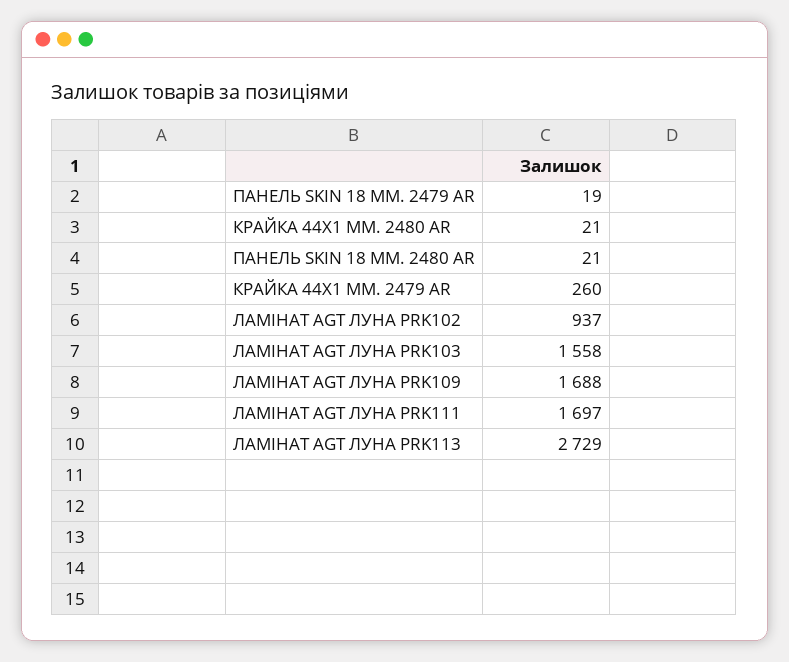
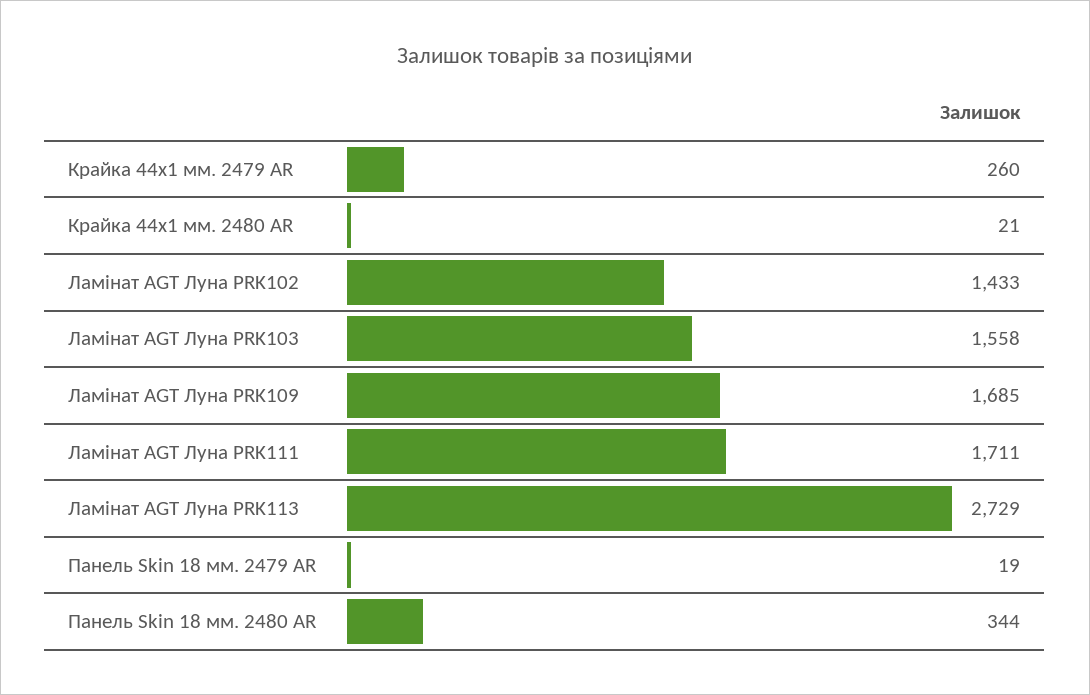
  {
    "ПАНЕЛЬ SKIN 18 ММ. 2479 AR": 19,
    "КРАЙКА 44X1 ММ. 2480 AR": 21,
-   "ПАНЕЛЬ SKIN 18 ММ. 2480 AR": 21,
+   "ПАНЕЛЬ SKIN 18 ММ. 2480 AR": 344,
    "КРАЙКА 44X1 ММ. 2479 AR": 260,
-   "ЛАМІНАТ AGT ЛУНА PRK102": 937,
+   "ЛАМІНАТ AGT ЛУНА PRK102": 1433,
    "ЛАМІНАТ AGT ЛУНА PRK103": 1558,
-   "ЛАМІНАТ AGT ЛУНА PRK109": 1688,
+   "ЛАМІНАТ AGT ЛУНА PRK109": 1685,
-   "ЛАМІНАТ AGT ЛУНА PRK111": 1697,
+   "ЛАМІНАТ AGT ЛУНА PRK111": 1711,
    "ЛАМІНАТ AGT ЛУНА PRK113": 2729
  }

